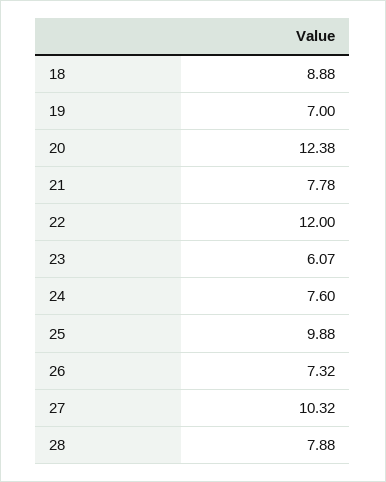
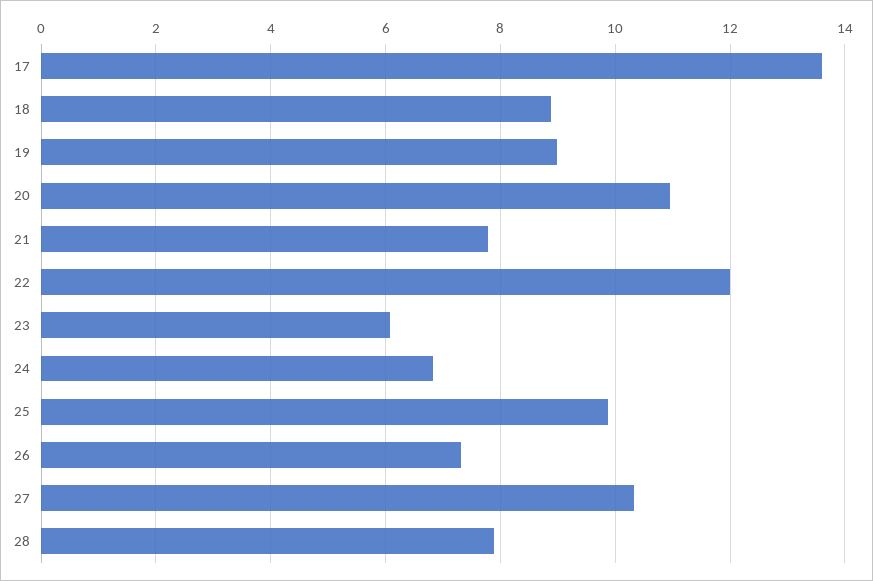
  {
    "18": 8.88,
-   "19": 7,
+   "19": 9,
-   "20": 12.38,
+   "20": 11,
    "21": 7.78,
    "22": 12,
    "23": 6.07,
-   "24": 7.6,
+   "24": 6.8,
    "25": 9.88,
    "26": 7.32,
    "27": 10.32,
-   "28": 7.88
+   "28": 7.88,
+   "17": 13.6
  }

